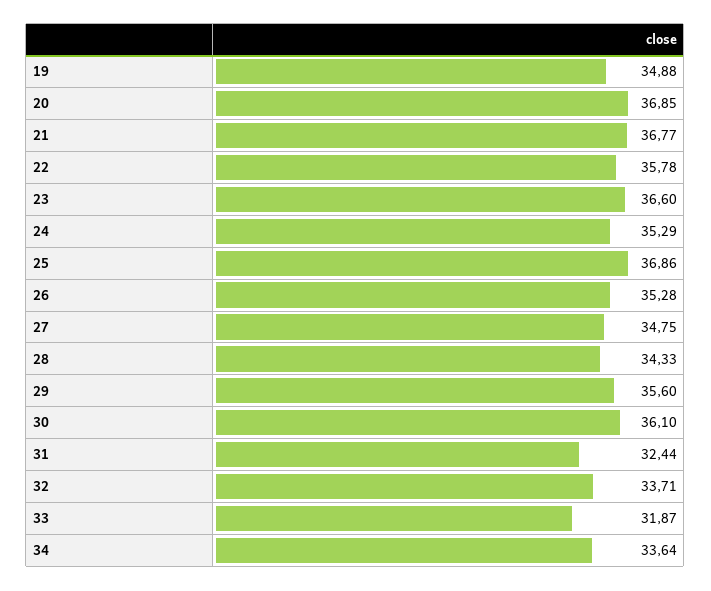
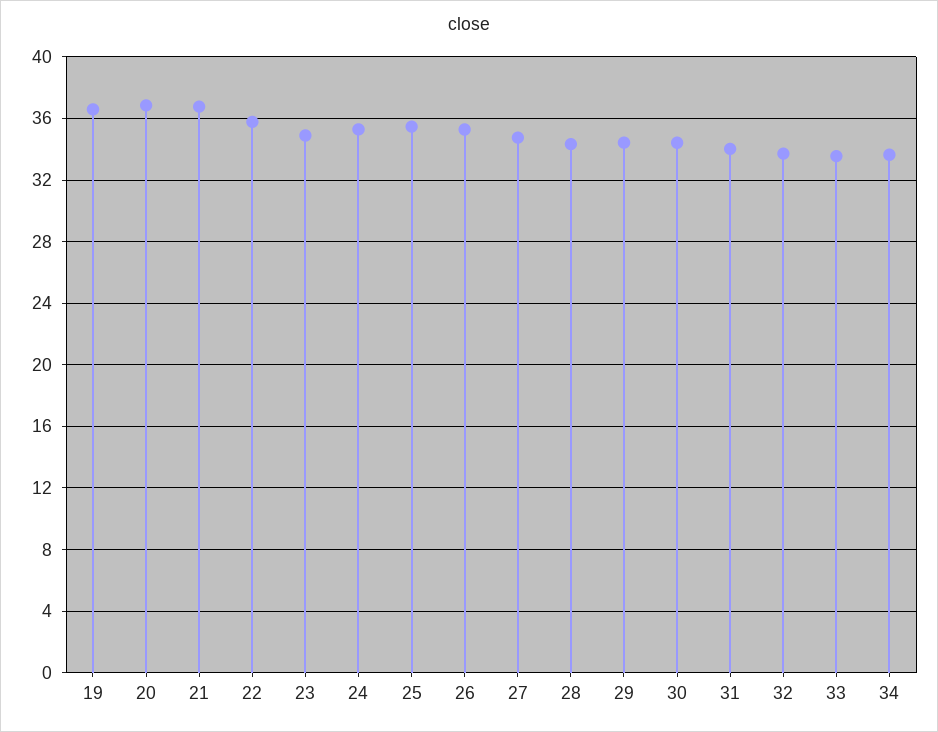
  {
-   "19": 34.88,
+   "19": 36.5,
    "20": 36.85,
    "21": 36.77,
    "22": 35.78,
-   "23": 36.6,
+   "23": 35,
    "24": 35.29,
-   "25": 36.86,
+   "25": 35.5,
    "26": 35.28,
    "27": 34.75,
    "28": 34.33,
-   "29": 35.6,
+   "29": 34.5,
-   "30": 36.1,
+   "30": 34.5,
-   "31": 32.44,
+   "31": 34,
    "32": 33.71,
-   "33": 31.87,
+   "33": 33.5,
    "34": 33.64
  }

